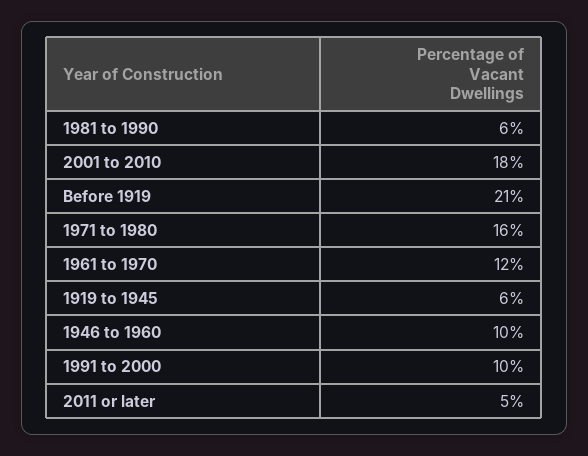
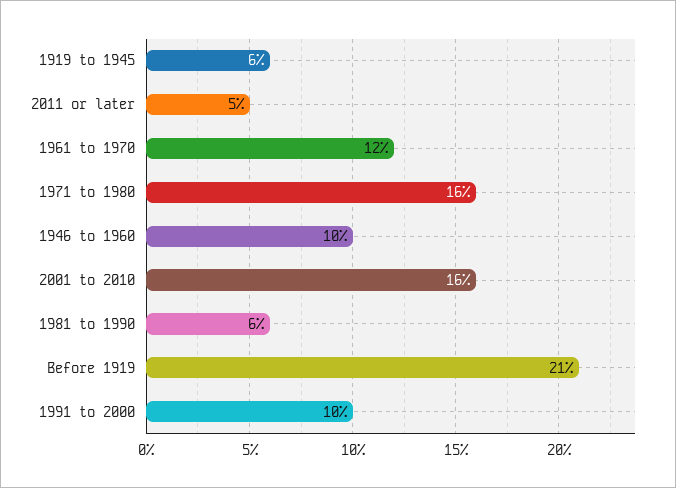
  {
    "1981 to 1990": 6,
-   "2001 to 2010": 18,
+   "2001 to 2010": 16,
    "Before 1919": 21,
    "1971 to 1980": 16,
    "1961 to 1970": 12,
    "1919 to 1945": 6,
    "1946 to 1960": 10,
    "1991 to 2000": 10,
    "2011 or later": 5
  }

